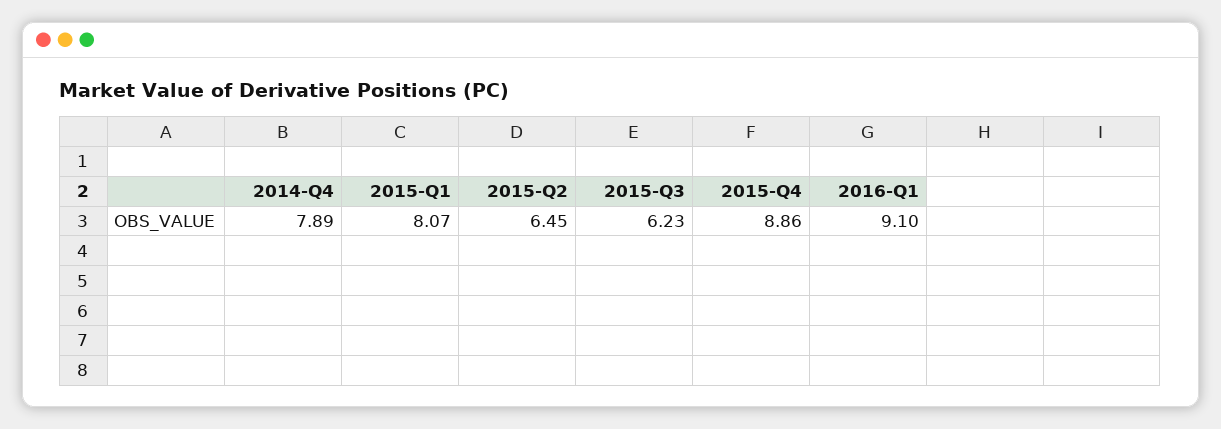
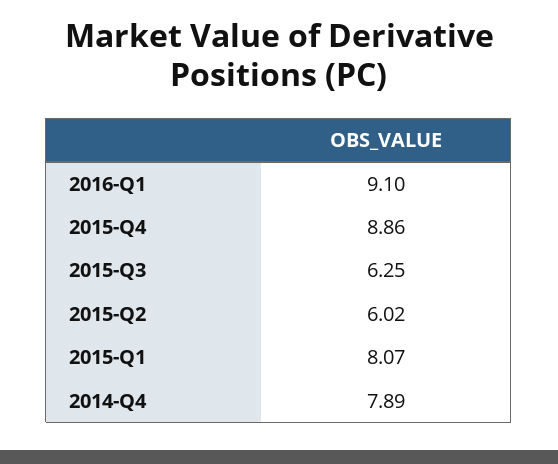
  {
    "2014-Q4": 7.89,
    "2015-Q1": 8.07,
-   "2015-Q2": 6.45,
+   "2015-Q2": 6.02,
-   "2015-Q3": 6.23,
+   "2015-Q3": 6.25,
    "2015-Q4": 8.86,
    "2016-Q1": 9.1
  }

